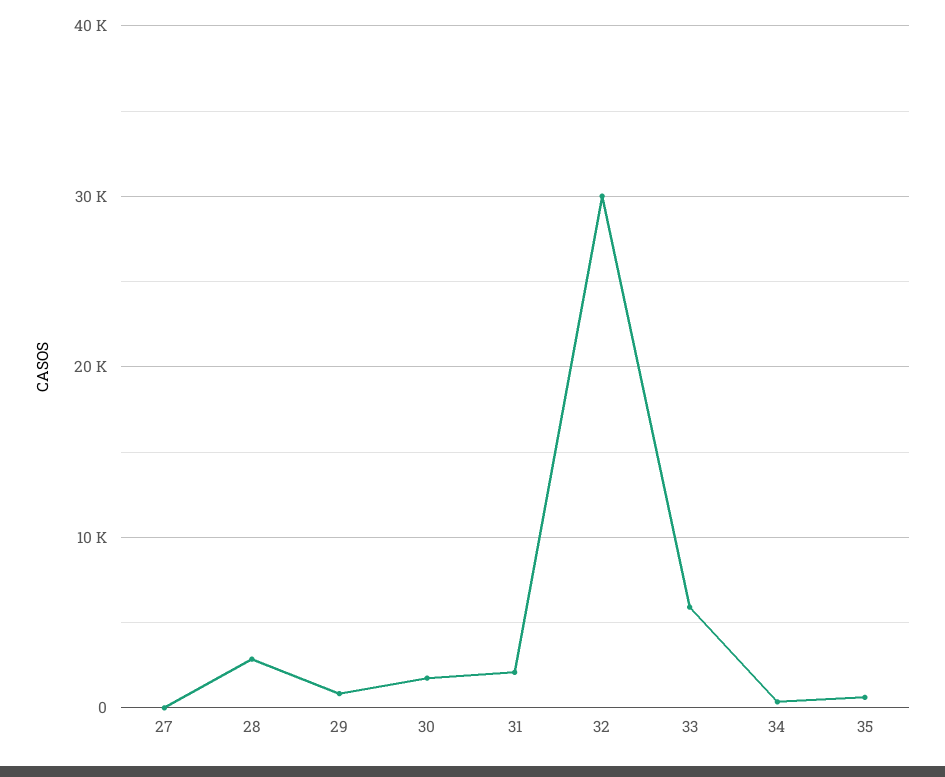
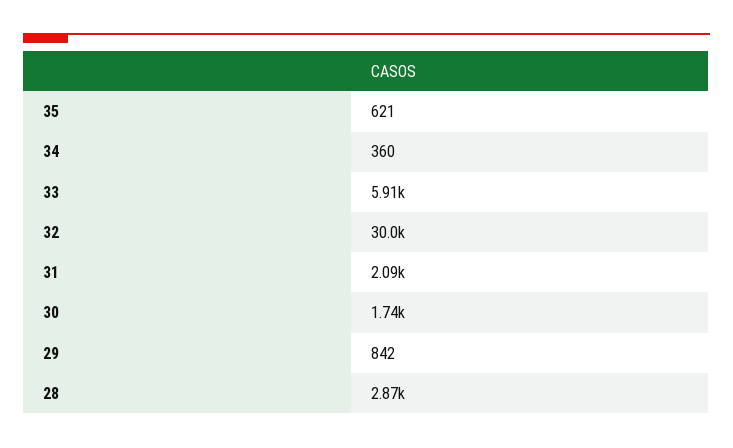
  {
-   "27": 0,
    "28": 2870,
    "29": 842,
    "30": 1740,
    "31": 2090,
    "32": 30000,
    "33": 5910,
    "34": 360,
    "35": 621
  }

